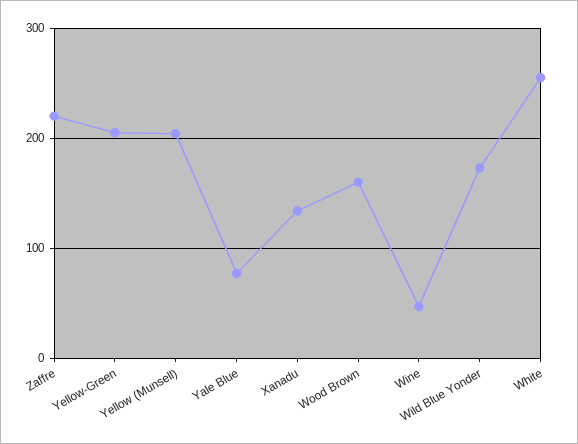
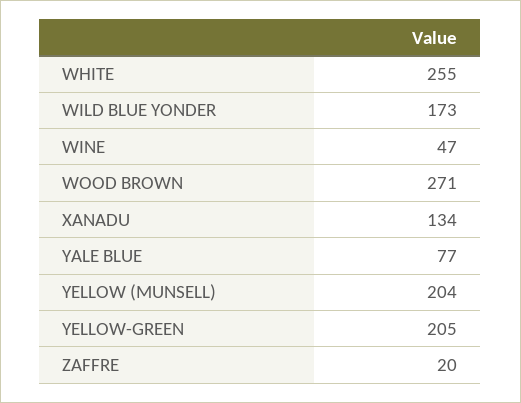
  {
-   "Zaffre": 220,
+   "Zaffre": 20,
    "Yellow-Green": 205,
    "Yellow (Munsell)": 204,
    "Yale Blue": 77,
    "Xanadu": 134,
-   "Wood Brown": 160,
+   "Wood Brown": 271,
    "Wine": 47,
    "Wild Blue Yonder": 173,
    "White": 255
  }

